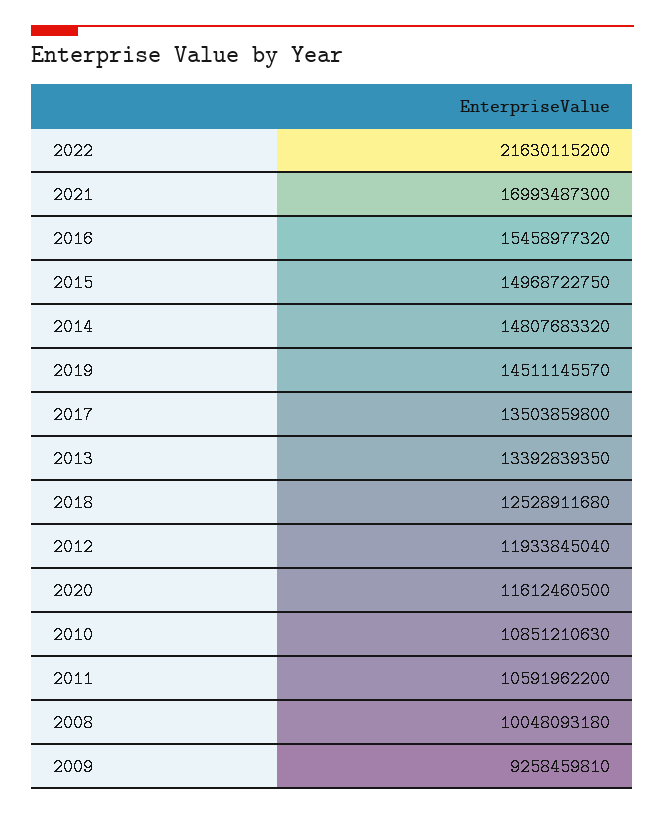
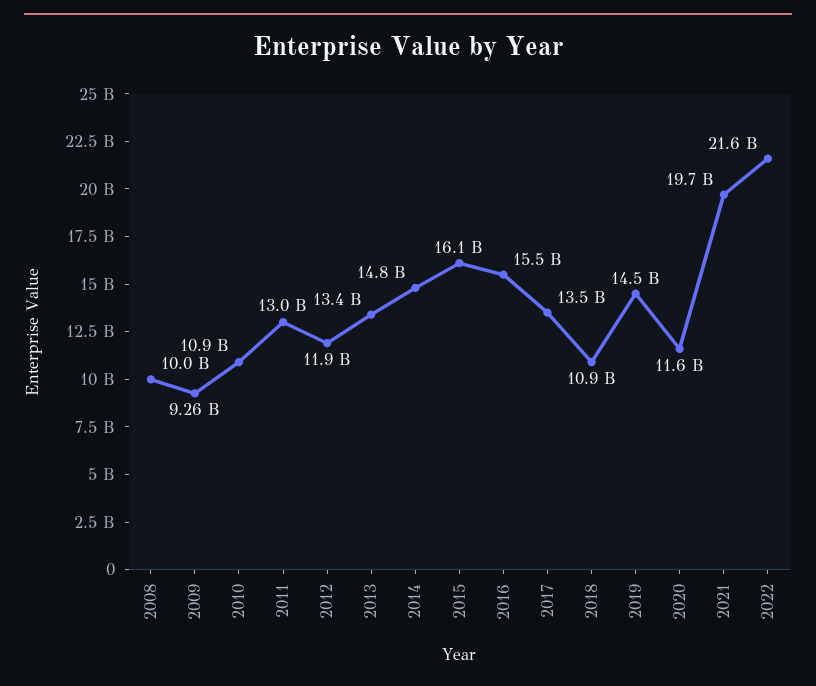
  {
    "2022": 21630115200,
-   "2021": 16993487300,
+   "2021": 19700000000,
    "2016": 15458977320,
-   "2015": 14968722750,
+   "2015": 16100000000,
    "2014": 14807683320,
    "2019": 14511145570,
    "2017": 13503859800,
    "2013": 13392839350,
-   "2018": 12528911680,
+   "2018": 10900000000,
    "2012": 11933845040,
    "2020": 11612460500,
    "2010": 10851210630,
-   "2011": 10591962200,
+   "2011": 13000000000,
    "2008": 10048093180,
    "2009": 9258459810
  }

